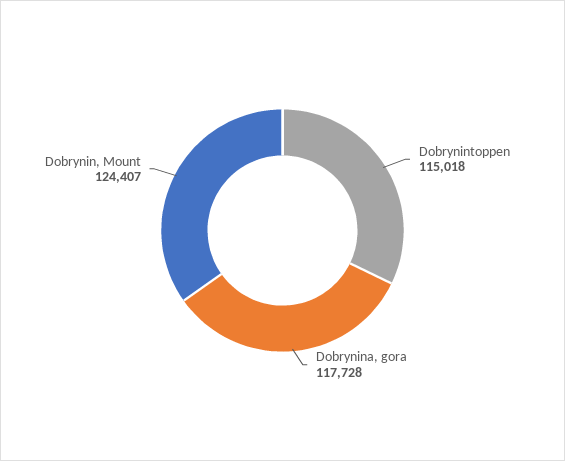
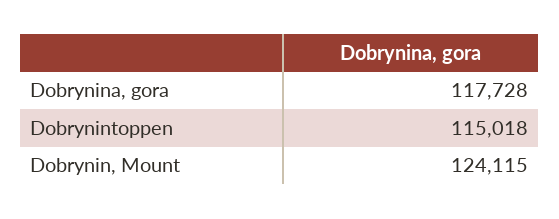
  {
    "Dobrynintoppen": 115018,
    "Dobrynina, gora": 117728,
-   "Dobrynin, Mount": 124407
+   "Dobrynin, Mount": 124115
  }

